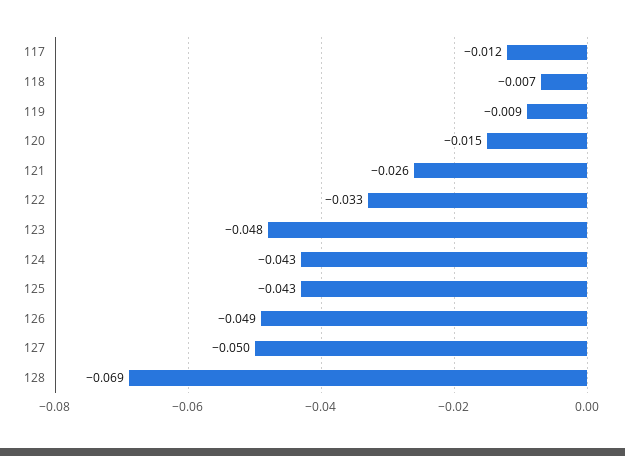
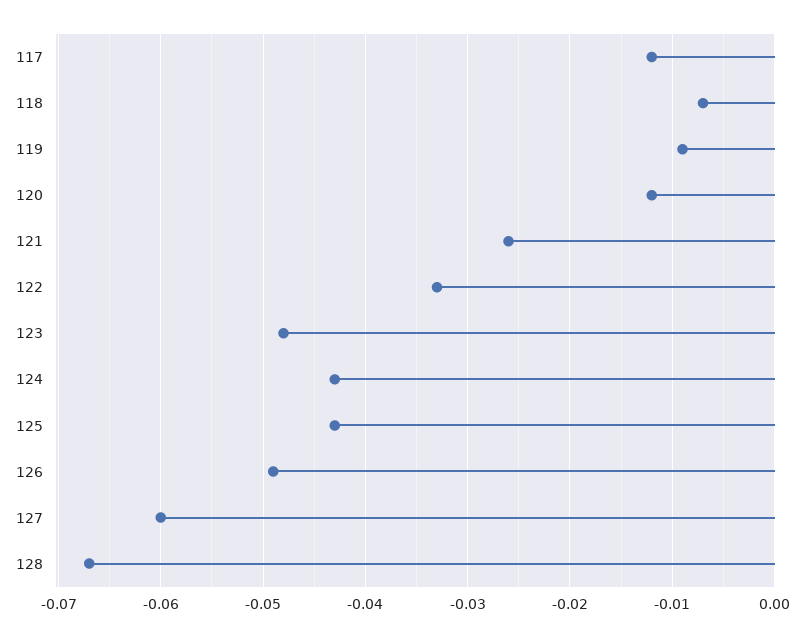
  {
    "117": -0.012,
    "118": -0.007,
    "119": -0.009,
-   "120": -0.015,
+   "120": -0.012,
    "121": -0.026,
    "122": -0.033,
    "123": -0.048,
    "124": -0.043,
    "125": -0.043,
    "126": -0.049,
-   "127": -0.05,
+   "127": -0.06,
-   "128": -0.069
+   "128": -0.067
  }

